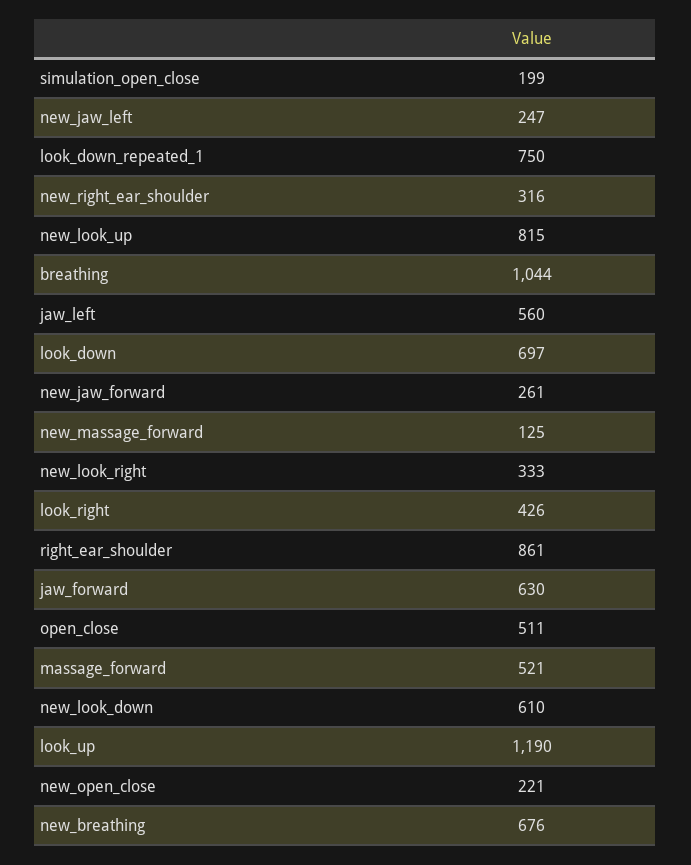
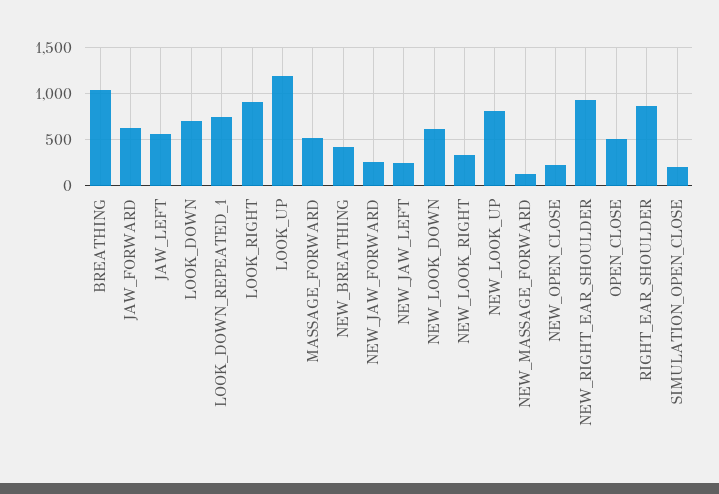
  {
    "simulation_open_close": 199,
    "new_jaw_left": 247,
    "look_down_repeated_1": 750,
-   "new_right_ear_shoulder": 316,
+   "new_right_ear_shoulder": 900,
    "new_look_up": 815,
    "breathing": 1044,
    "jaw_left": 560,
    "look_down": 697,
    "new_jaw_forward": 261,
    "new_massage_forward": 125,
    "new_look_right": 333,
-   "look_right": 426,
+   "look_right": 900,
    "right_ear_shoulder": 861,
    "jaw_forward": 630,
    "open_close": 511,
    "massage_forward": 521,
    "new_look_down": 610,
    "look_up": 1190,
    "new_open_close": 221,
-   "new_breathing": 676
+   "new_breathing": 400
  }

